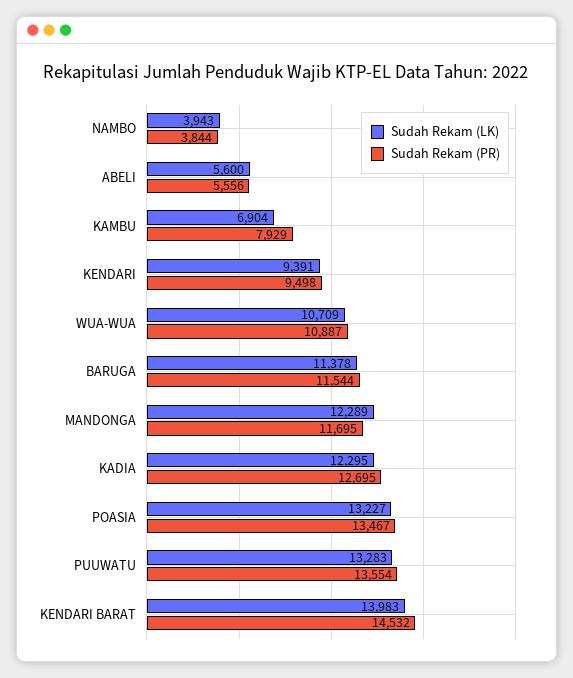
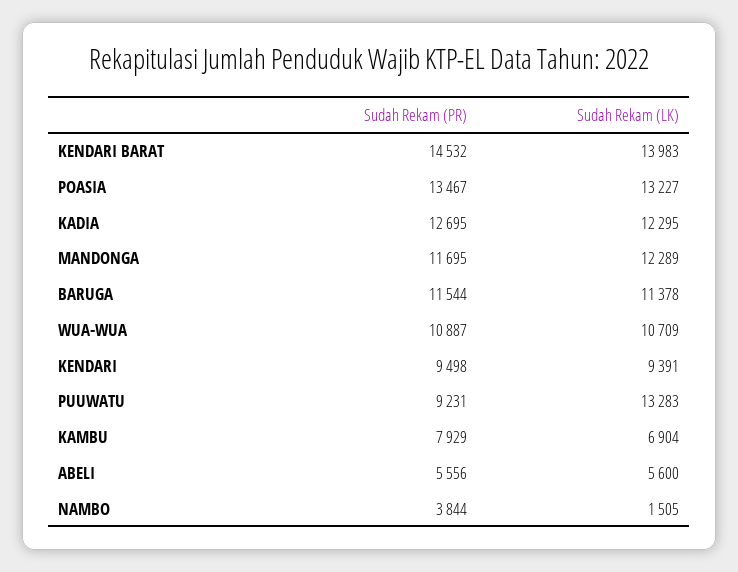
  {
    "Sudah Rekam (LK)": {
-     "NAMBO": 3943,
+     "NAMBO": 1505,
      "ABELI": 5600,
      "KAMBU": 6904,
      "KENDARI": 9391,
      "WUA-WUA": 10709,
      "BARUGA": 11378,
      "MANDONGA": 12289,
      "KADIA": 12295,
      "POASIA": 13227,
      "PUUWATU": 13283,
      "KENDARI BARAT": 13983
    },
    "Sudah Rekam (PR)": {
      "NAMBO": 3844,
      "ABELI": 5556,
      "KAMBU": 7929,
      "KENDARI": 9498,
      "WUA-WUA": 10887,
      "BARUGA": 11544,
      "MANDONGA": 11695,
      "KADIA": 12695,
      "POASIA": 13467,
-     "PUUWATU": 13554,
+     "PUUWATU": 9231,
      "KENDARI BARAT": 14532
    }
  }

